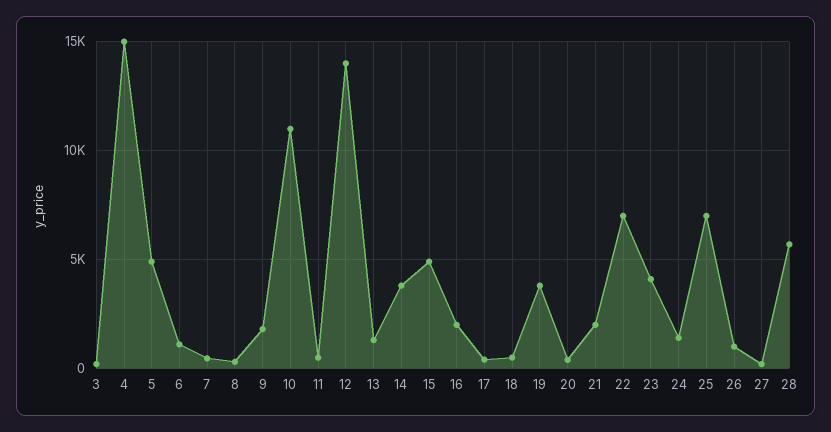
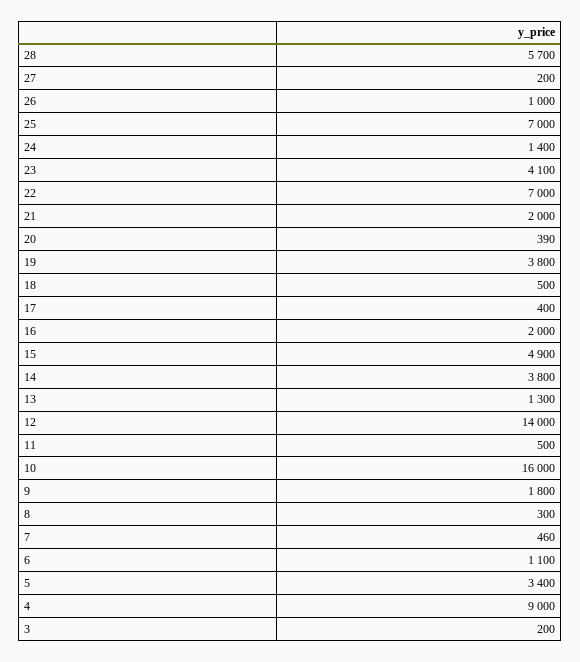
  {
    "3": 200,
-   "4": 15000,
+   "4": 9000,
-   "5": 5000,
+   "5": 3400,
    "6": 1100,
    "7": 460,
    "8": 300,
    "9": 1800,
-   "10": 11000,
+   "10": 16000,
    "11": 500,
    "12": 14000,
    "13": 1300,
    "14": 3800,
    "15": 4900,
    "16": 2000,
    "17": 400,
    "18": 500,
    "19": 3800,
    "20": 390,
    "21": 2000,
    "22": 7000,
    "23": 4100,
    "24": 1400,
    "25": 7000,
    "26": 1000,
    "27": 200,
    "28": 5700
  }

